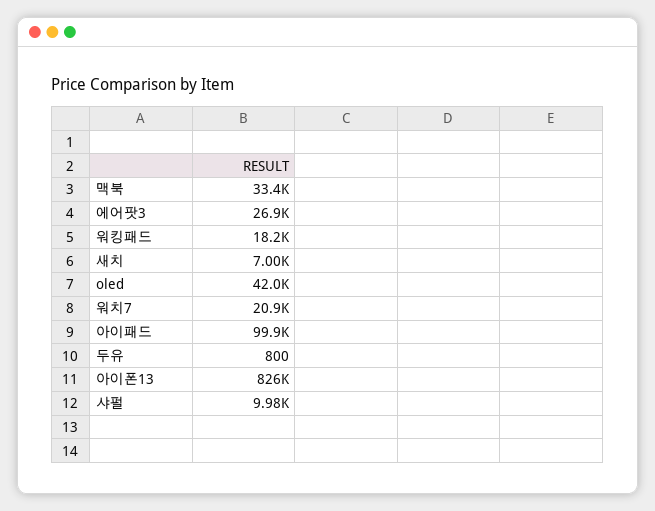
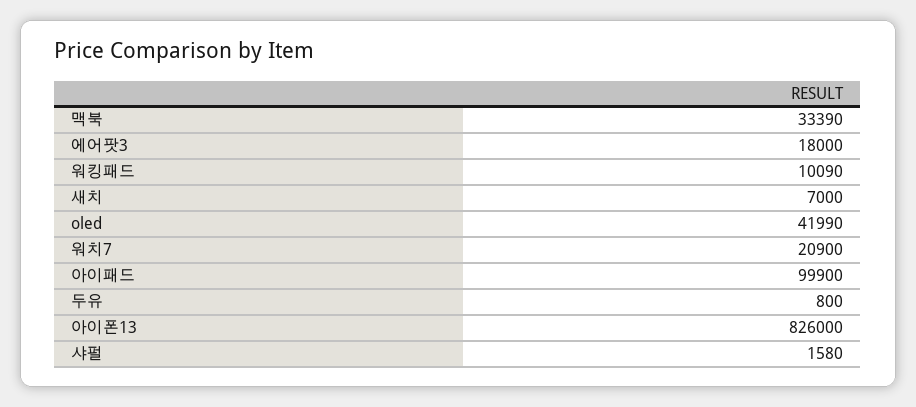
  {
    "맥북": 33390,
-   "에어팟3": 26900,
+   "에어팟3": 18000,
-   "워킹패드": 18200,
+   "워킹패드": 10090,
    "새치": 7000,
    "oled": 41990,
    "워치7": 20900,
    "아이패드": 99900,
    "두유": 800,
    "아이폰13": 826000,
-   "샤펄": 9980
+   "샤펄": 1580
  }

